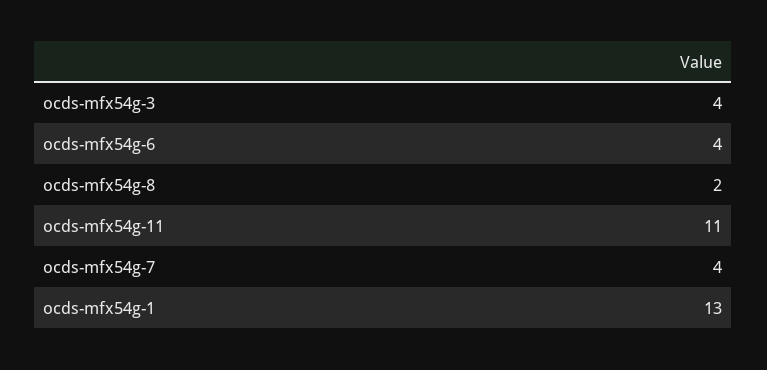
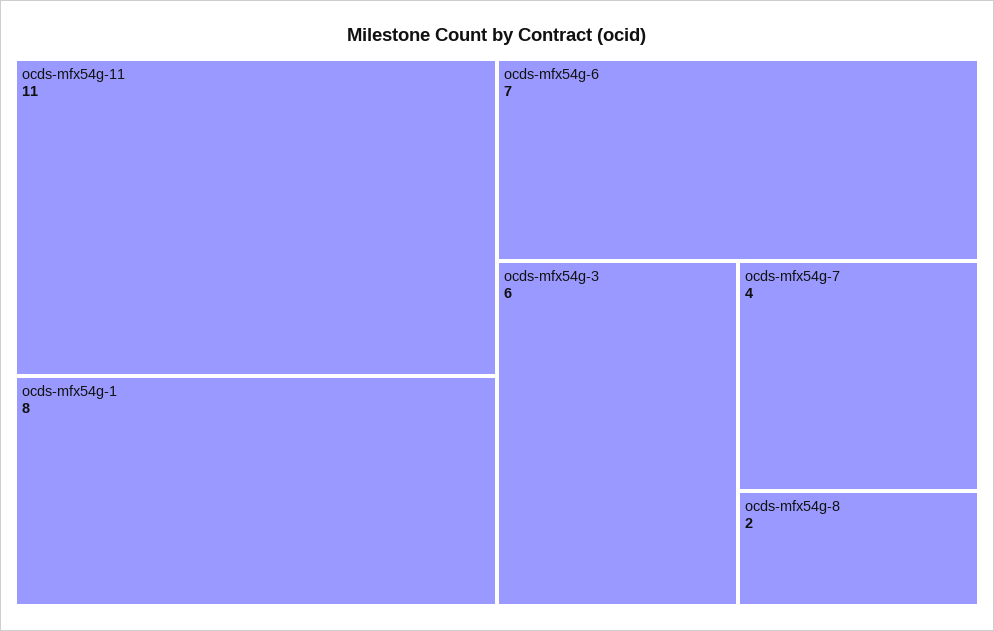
  {
-   "ocds-mfx54g-3": 4,
+   "ocds-mfx54g-3": 6,
-   "ocds-mfx54g-6": 4,
+   "ocds-mfx54g-6": 7,
    "ocds-mfx54g-8": 2,
    "ocds-mfx54g-11": 11,
    "ocds-mfx54g-7": 4,
-   "ocds-mfx54g-1": 13
+   "ocds-mfx54g-1": 8
  }

